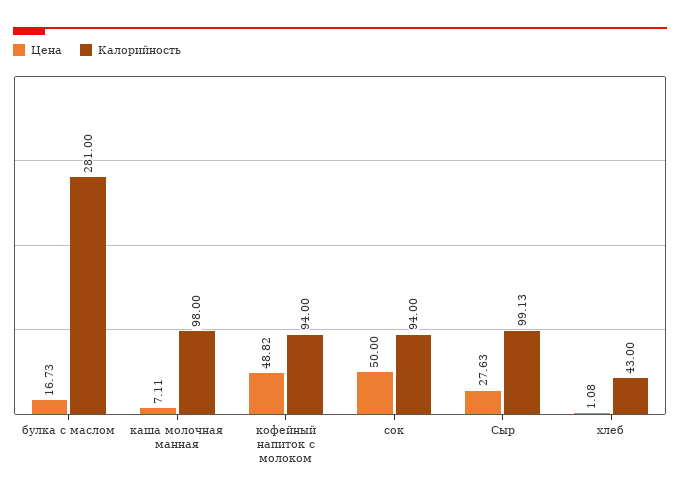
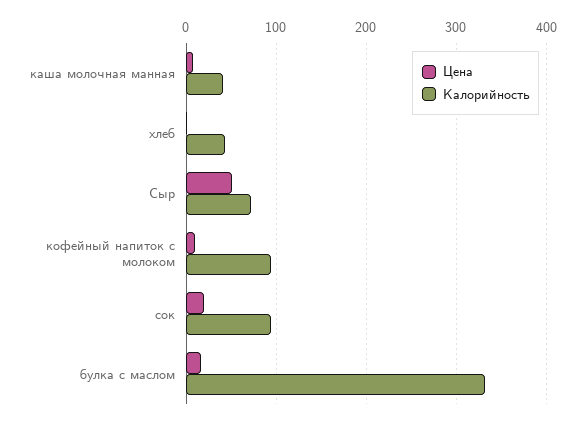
  {
    "Цена": {
      "булка с маслом": 16.73,
      "каша молочная манная": 7.11,
-     "кофейный напиток с молоком": 48.82,
+     "кофейный напиток с молоком": 10,
-     "сок": 50,
+     "сок": 20,
-     "Сыр": 27.63,
+     "Сыр": 50,
      "хлеб": 1.08
    },
    "Калорийность": {
-     "булка с маслом": 281,
+     "булка с маслом": 330,
-     "каша молочная манная": 98,
+     "каша молочная манная": 40,
      "кофейный напиток с молоком": 94,
      "сок": 94,
-     "Сыр": 99.13,
+     "Сыр": 70,
      "хлеб": 43
    }
  }

